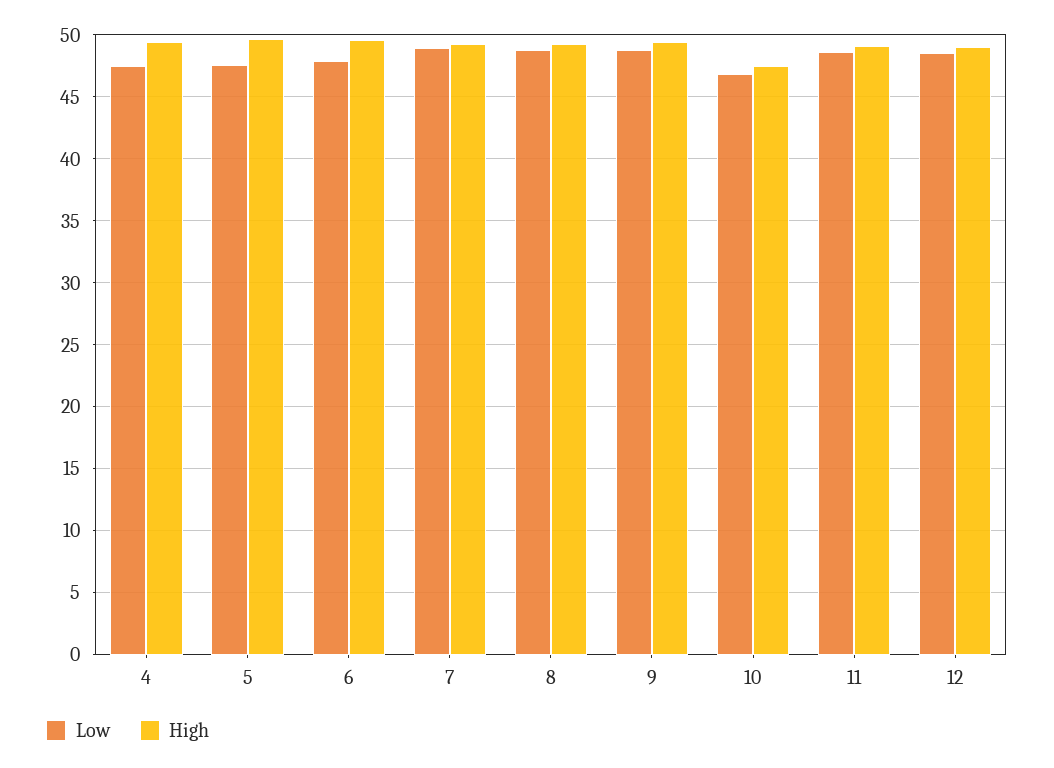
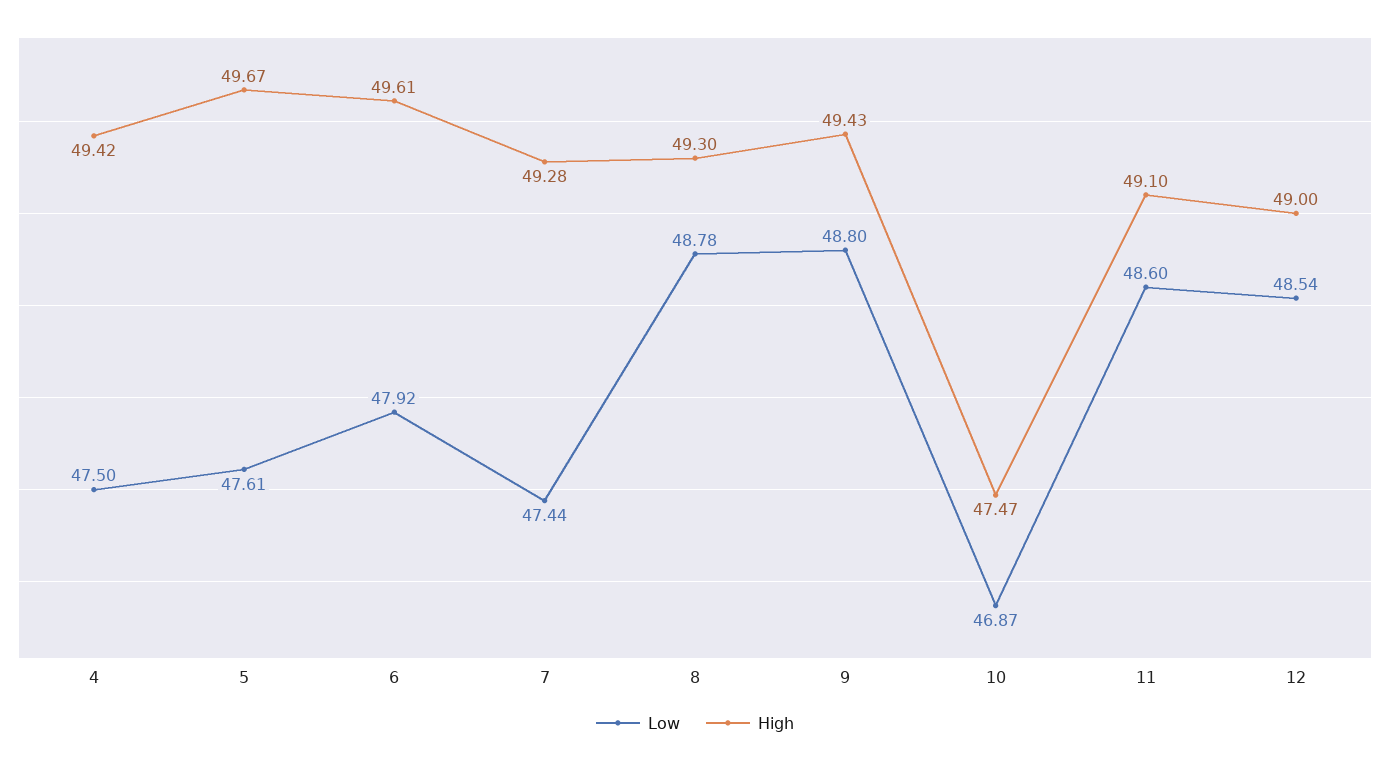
  {
    "Low": {
      "4": 47.5,
      "5": 47.61,
      "6": 47.92,
-     "7": 49,
+     "7": 47.44,
      "8": 48.78,
      "9": 48.8,
      "10": 46.87,
      "11": 48.6,
      "12": 48.54
    },
    "High": {
      "4": 49.42,
      "5": 49.67,
      "6": 49.61,
      "7": 49.28,
      "8": 49.3,
      "9": 49.43,
      "10": 47.47,
      "11": 49.1,
      "12": 49
    }
  }

